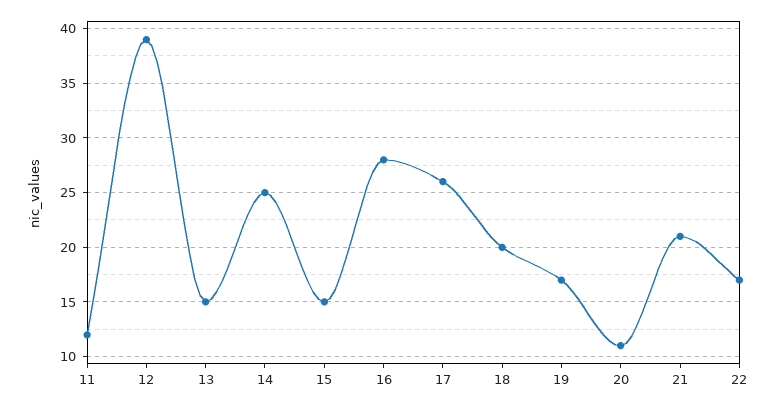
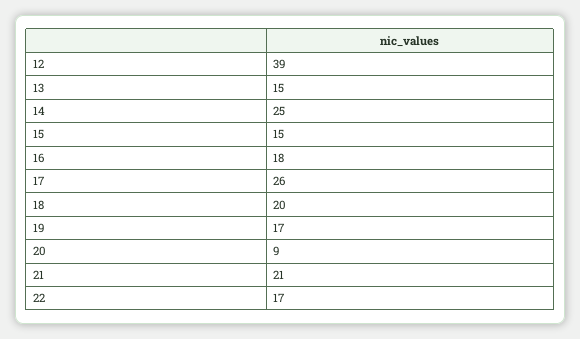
  {
-   "11": 12,
    "12": 39,
    "13": 15,
    "14": 25,
    "15": 15,
-   "16": 28,
+   "16": 18,
    "17": 26,
    "18": 20,
    "19": 17,
-   "20": 11,
+   "20": 9,
    "21": 21,
    "22": 17
  }

